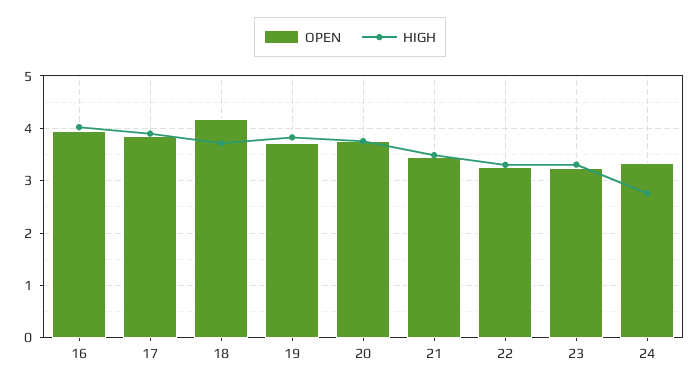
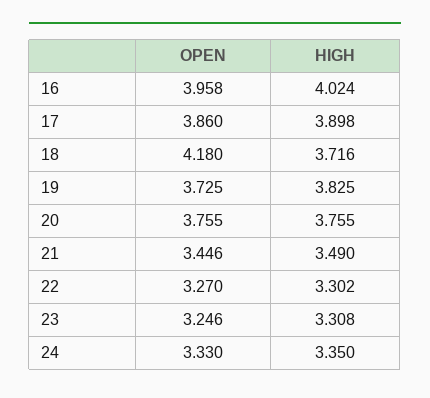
  {
    "OPEN": {
      "16": 3.958,
      "17": 3.86,
      "18": 4.18,
      "19": 3.725,
      "20": 3.755,
      "21": 3.446,
      "22": 3.27,
      "23": 3.246,
      "24": 3.33
    },
    "HIGH": {
      "16": 4.024,
      "17": 3.898,
      "18": 3.716,
      "19": 3.825,
      "20": 3.755,
      "21": 3.49,
      "22": 3.302,
      "23": 3.308,
-     "24": 2.8
+     "24": 3.35
    }
  }

